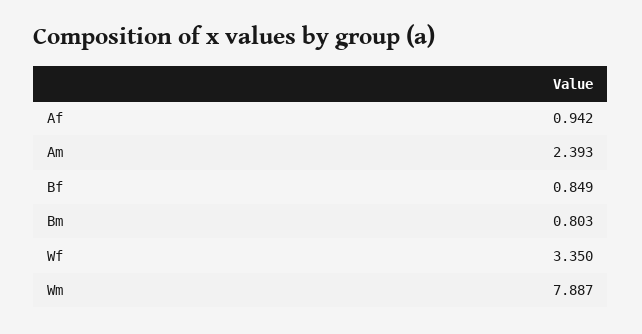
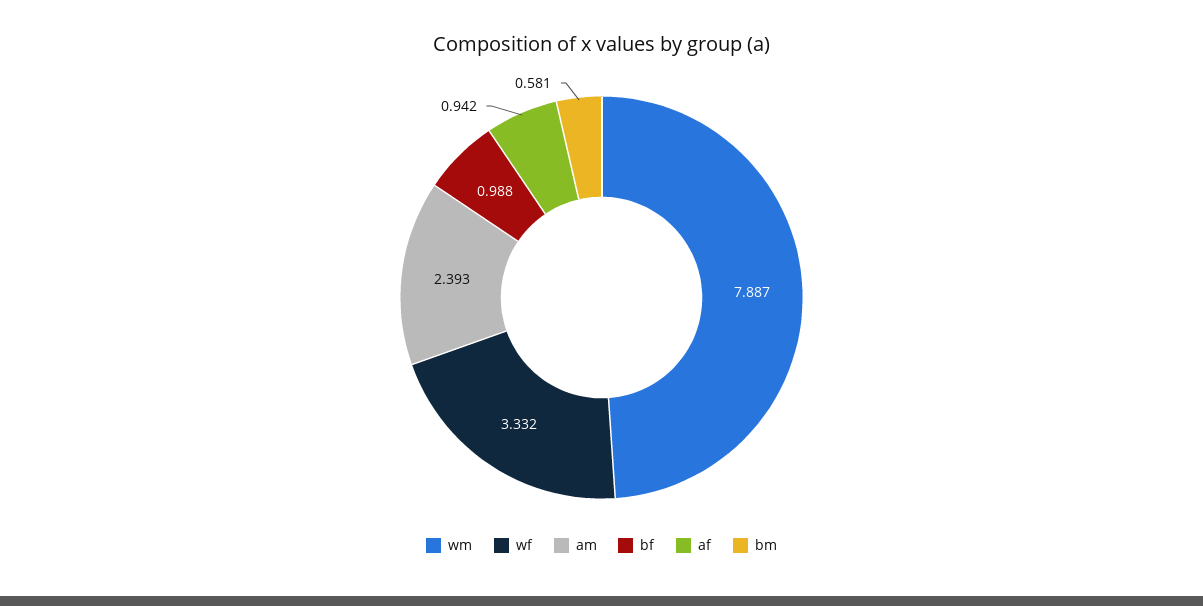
  {
    "Af": 0.942,
    "Am": 2.393,
-   "Bf": 0.849,
+   "Bf": 0.988,
-   "Bm": 0.803,
+   "Bm": 0.581,
-   "Wf": 3.35,
+   "Wf": 3.332,
    "Wm": 7.887
  }

